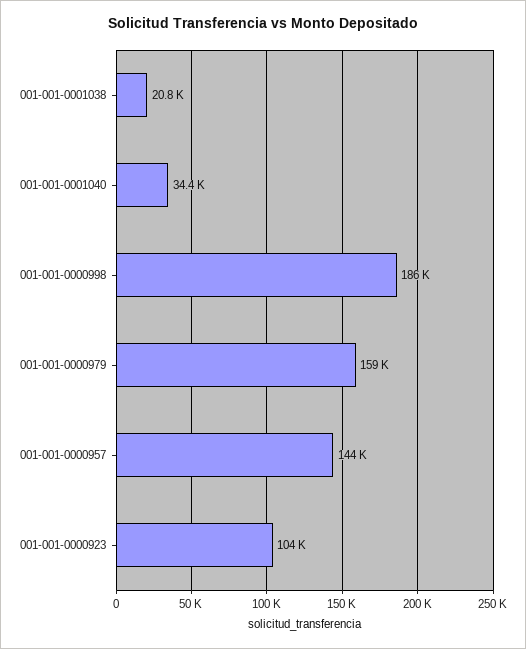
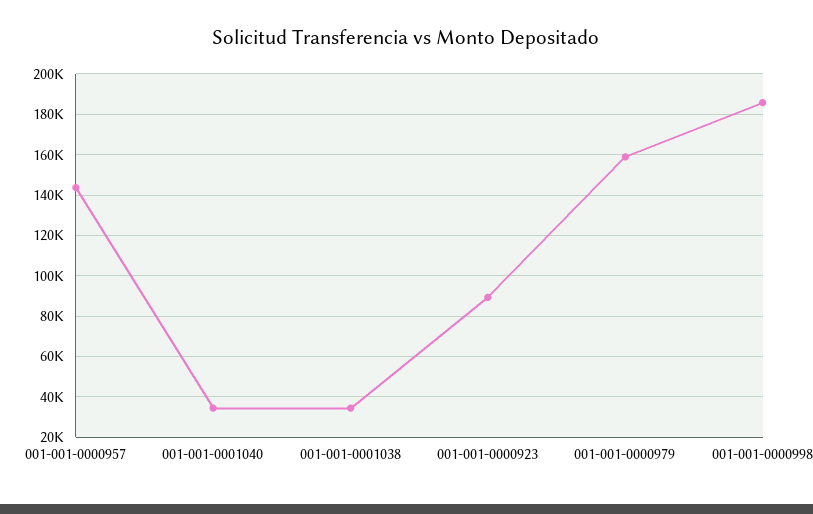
  {
-   "001-001-0001038": 20800,
+   "001-001-0001038": 35000,
    "001-001-0001040": 34400,
    "001-001-0000998": 186000,
    "001-001-0000979": 159000,
    "001-001-0000957": 144000,
-   "001-001-0000923": 104000
+   "001-001-0000923": 90000
  }

